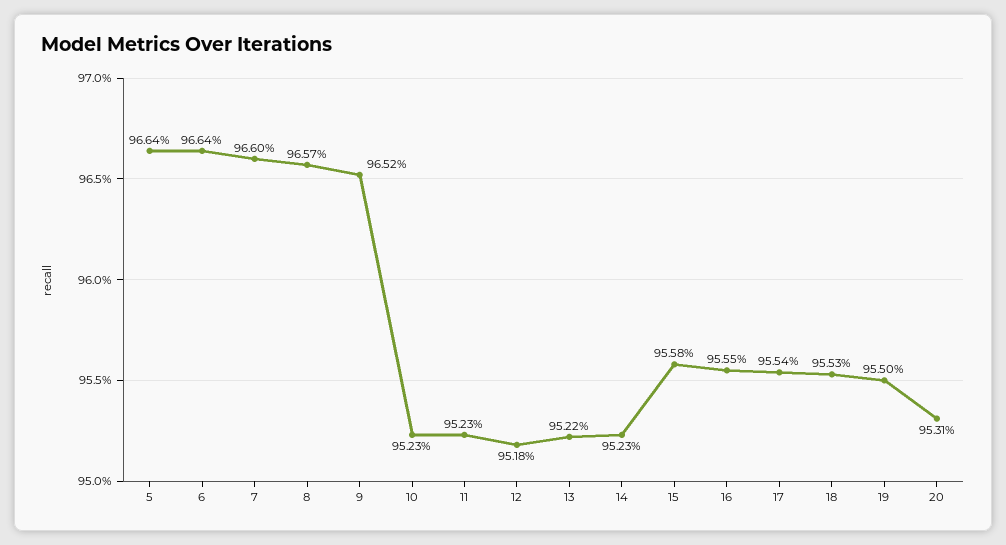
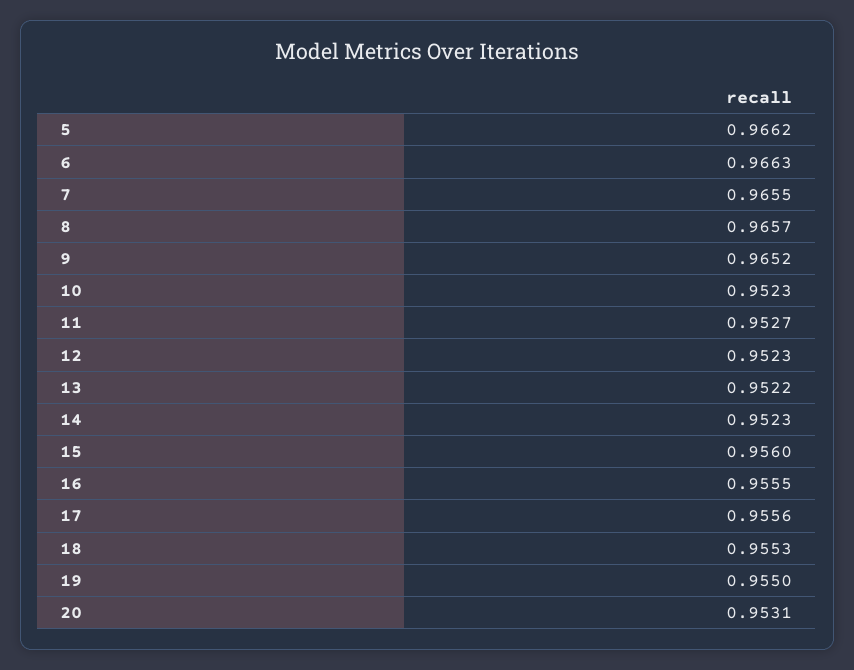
  {
-   "5": 0.9664,
+   "5": 0.9662,
-   "6": 0.9664,
+   "6": 0.9663,
-   "7": 0.966,
+   "7": 0.9655,
    "8": 0.9657,
    "9": 0.9652,
    "10": 0.9523,
-   "11": 0.9523,
+   "11": 0.9527,
-   "12": 0.9518,
+   "12": 0.9523,
    "13": 0.9522,
    "14": 0.9523,
-   "15": 0.9558,
+   "15": 0.956,
    "16": 0.9555,
-   "17": 0.9554,
+   "17": 0.9556,
    "18": 0.9553,
    "19": 0.955,
    "20": 0.9531
  }

